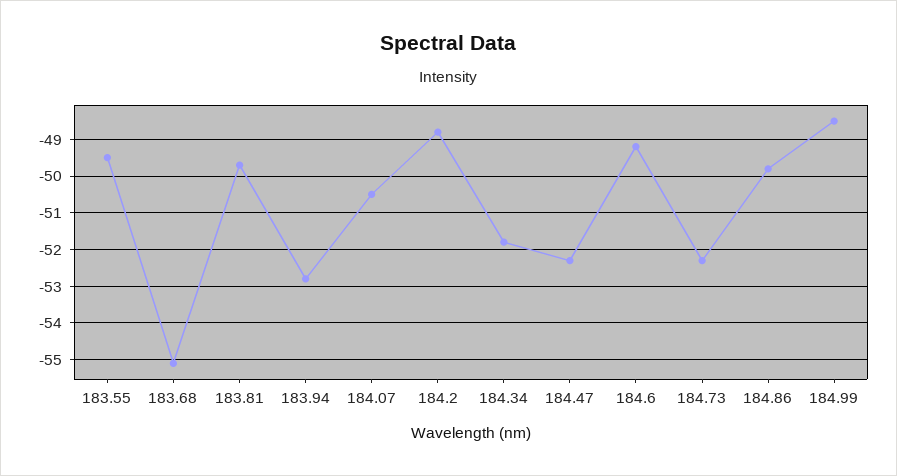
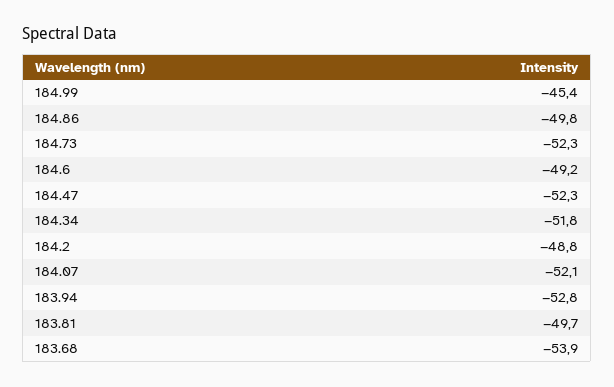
  {
-   "183.55": -49.5,
-   "183.68": -55,
+   "183.68": -53.9,
    "183.81": -49.7,
    "183.94": -52.8,
-   "184.07": -50.5,
+   "184.07": -52.1,
    "184.2": -48.8,
    "184.34": -51.8,
    "184.47": -52.3,
    "184.6": -49.2,
    "184.73": -52.3,
    "184.86": -49.8,
-   "184.99": -48.5
+   "184.99": -45.4
  }

